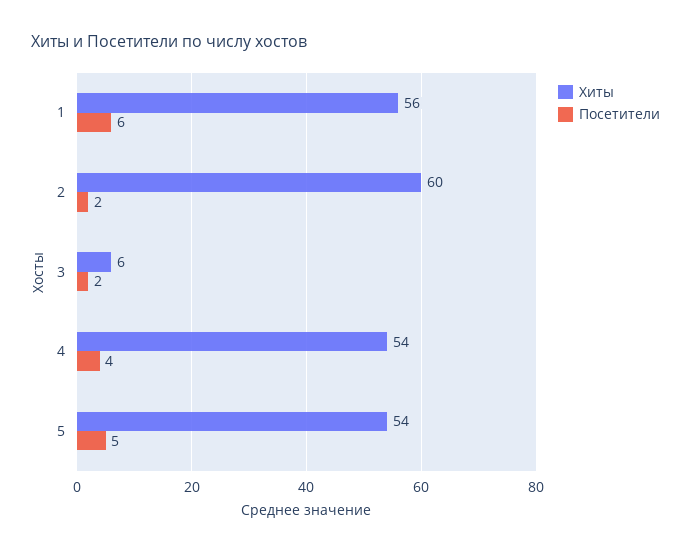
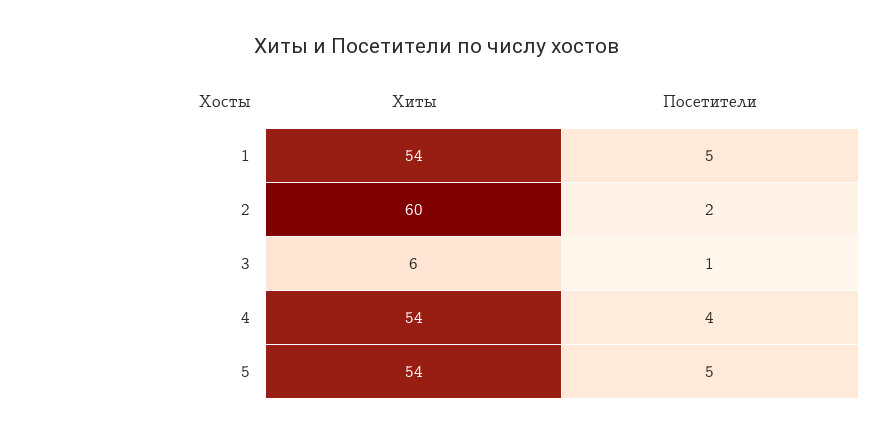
  {
    "Хиты": {
-     "1": 56,
+     "1": 54,
      "2": 60,
      "3": 6,
      "4": 54,
      "5": 54
    },
    "Посетители": {
-     "1": 6,
+     "1": 5,
      "2": 2,
-     "3": 2,
+     "3": 1,
      "4": 4,
      "5": 5
    }
  }

